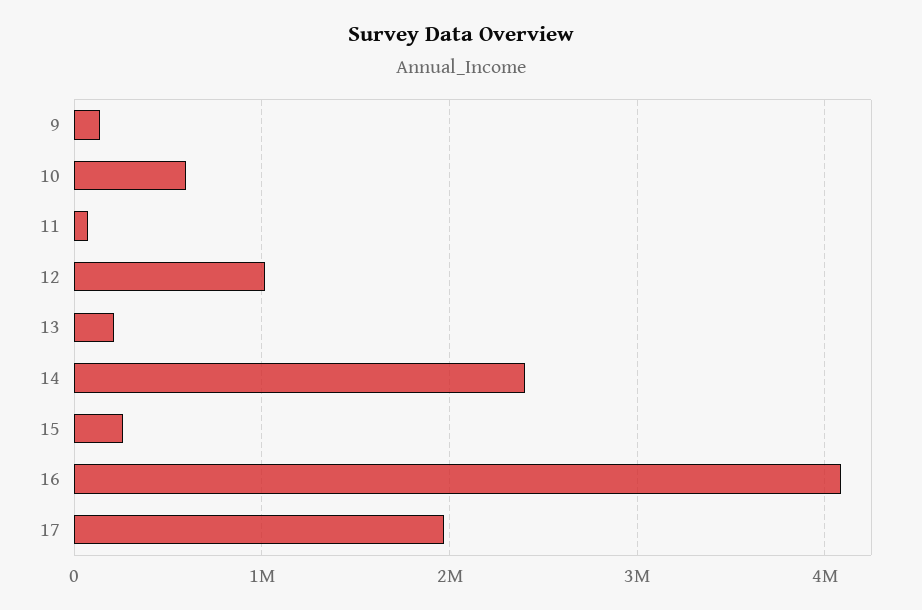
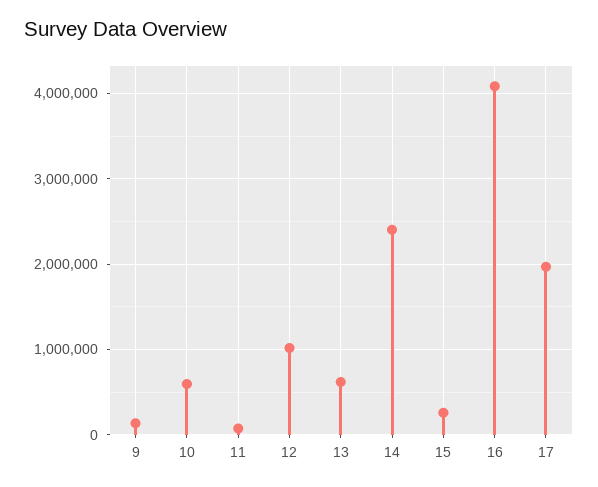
  {
    "9": 100000,
    "10": 600000,
    "11": 100000,
    "12": 1000000,
-   "13": 200000,
+   "13": 600000,
    "14": 2400000,
    "15": 300000,
    "16": 4100000,
    "17": 2000000
  }

